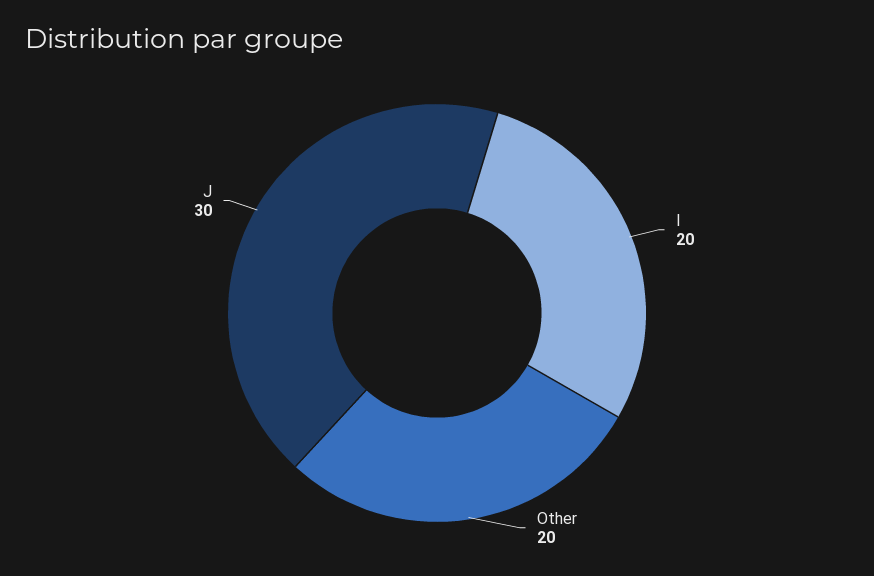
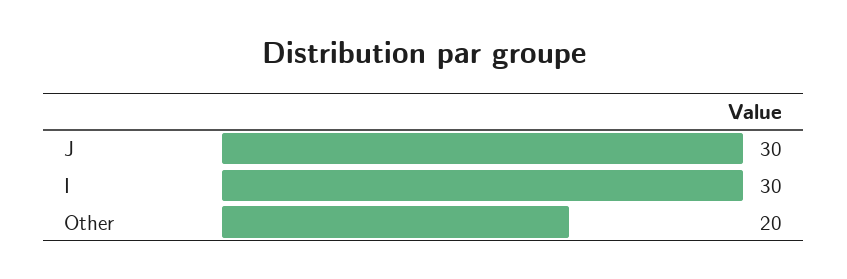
  {
-   "I": 20,
+   "I": 30,
    "Other": 20,
    "J": 30
  }

